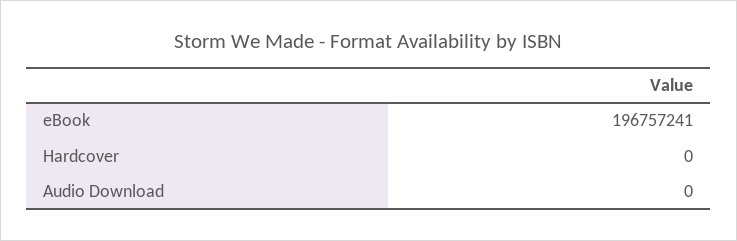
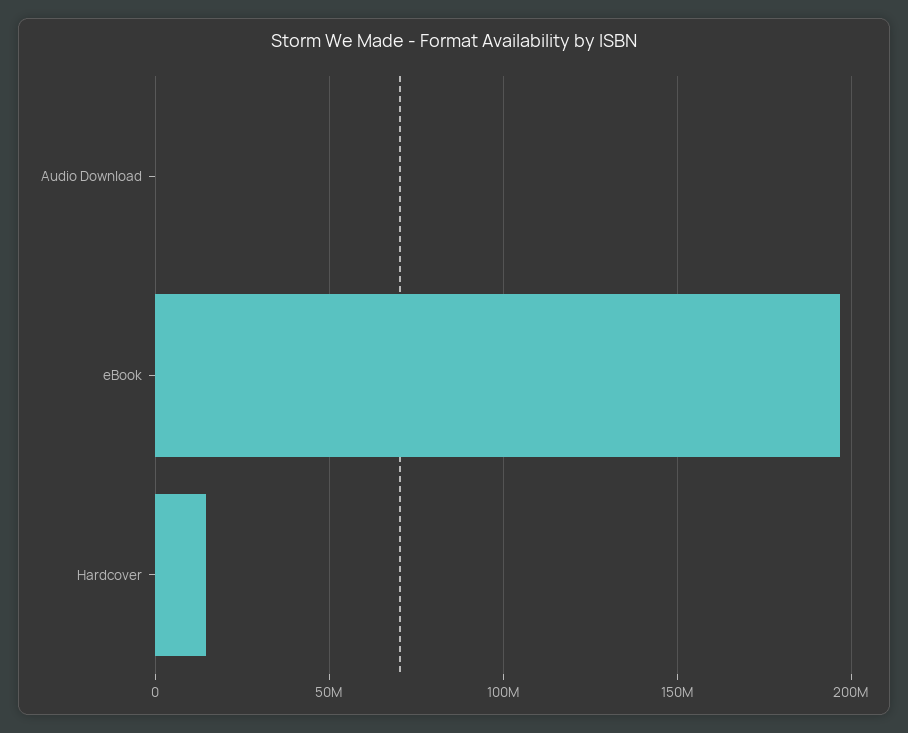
  {
    "eBook": 196757241,
-   "Hardcover": 0,
+   "Hardcover": 15000000,
    "Audio Download": 0
  }

